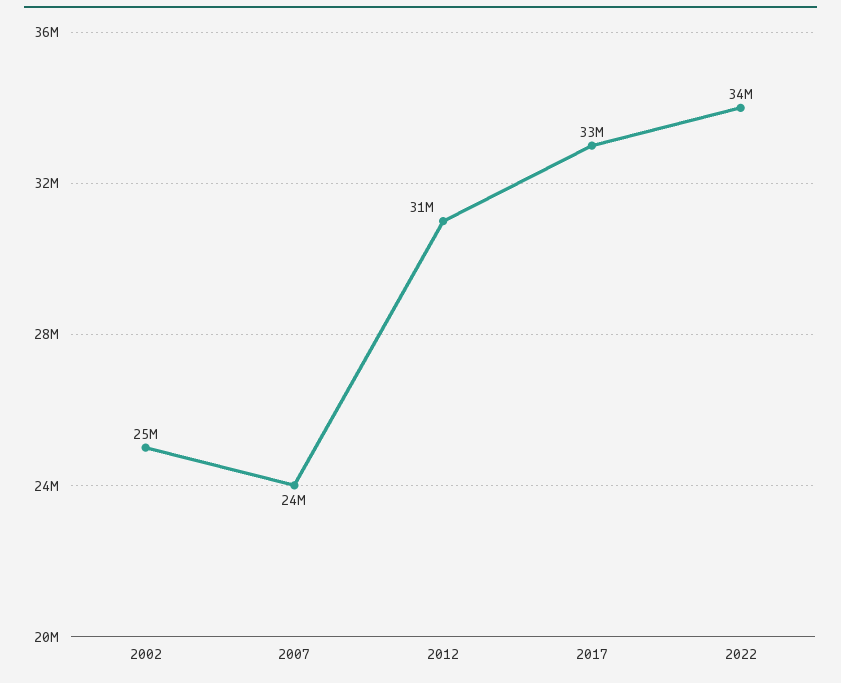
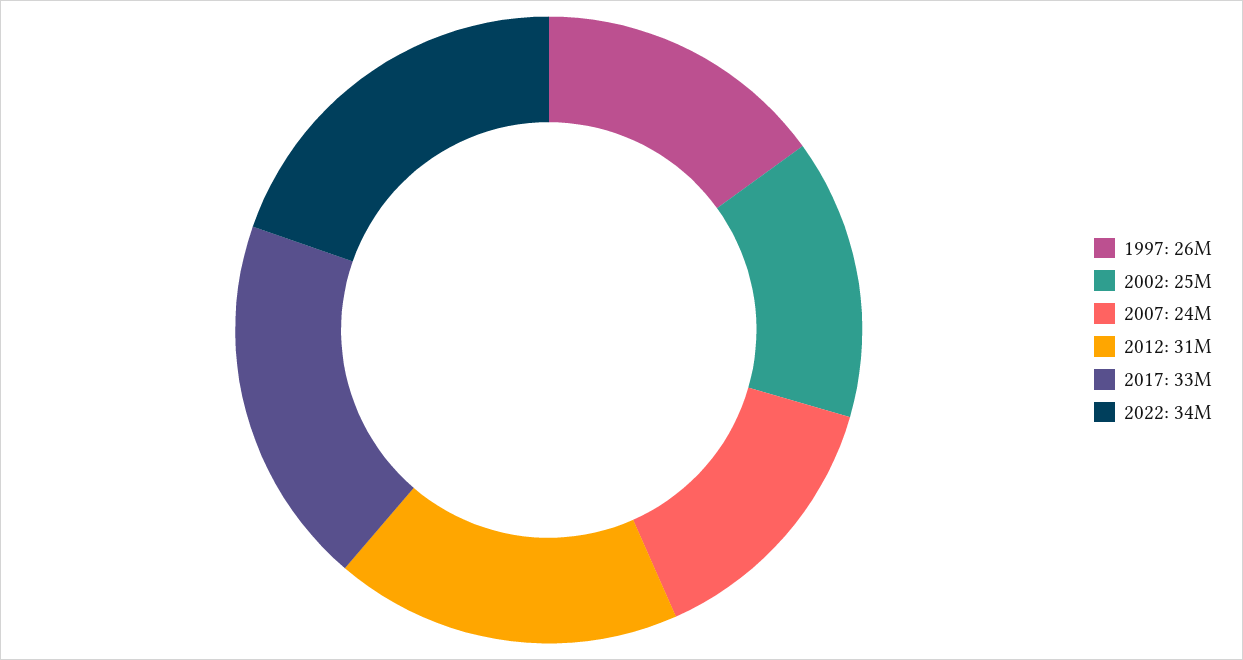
  {
    "2002": 25000000,
    "2007": 24000000,
    "2012": 31000000,
    "2017": 33000000,
-   "2022": 34000000
+   "2022": 34000000,
+   "1997": 26000000
  }

